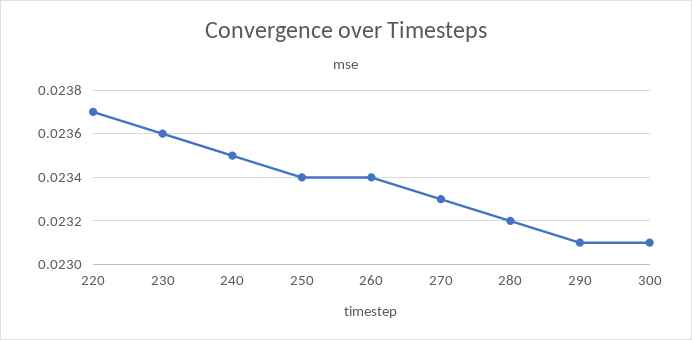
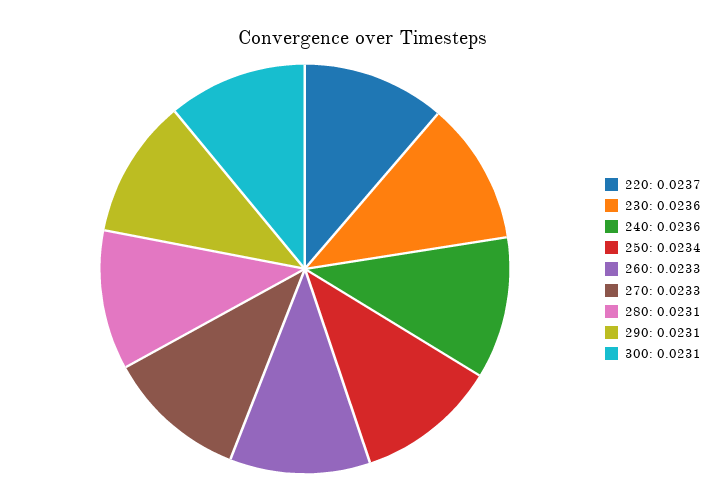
  {
    "220": 0.0237,
    "230": 0.0236,
-   "240": 0.0235,
+   "240": 0.0236,
    "250": 0.0234,
-   "260": 0.0234,
+   "260": 0.0233,
    "270": 0.0233,
-   "280": 0.0232,
+   "280": 0.0231,
    "290": 0.0231,
    "300": 0.0231
  }

